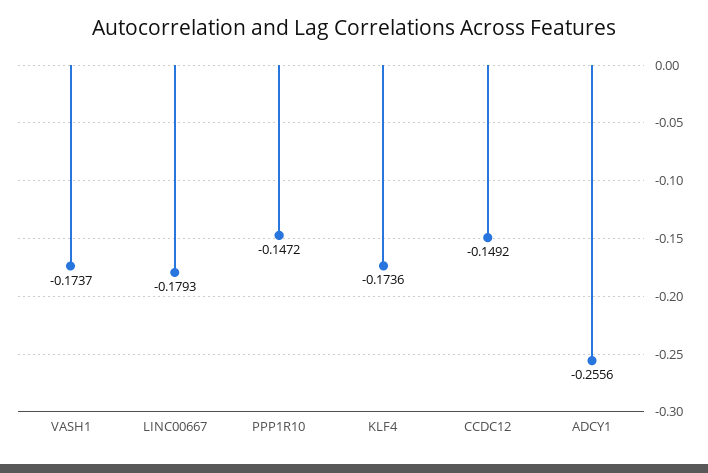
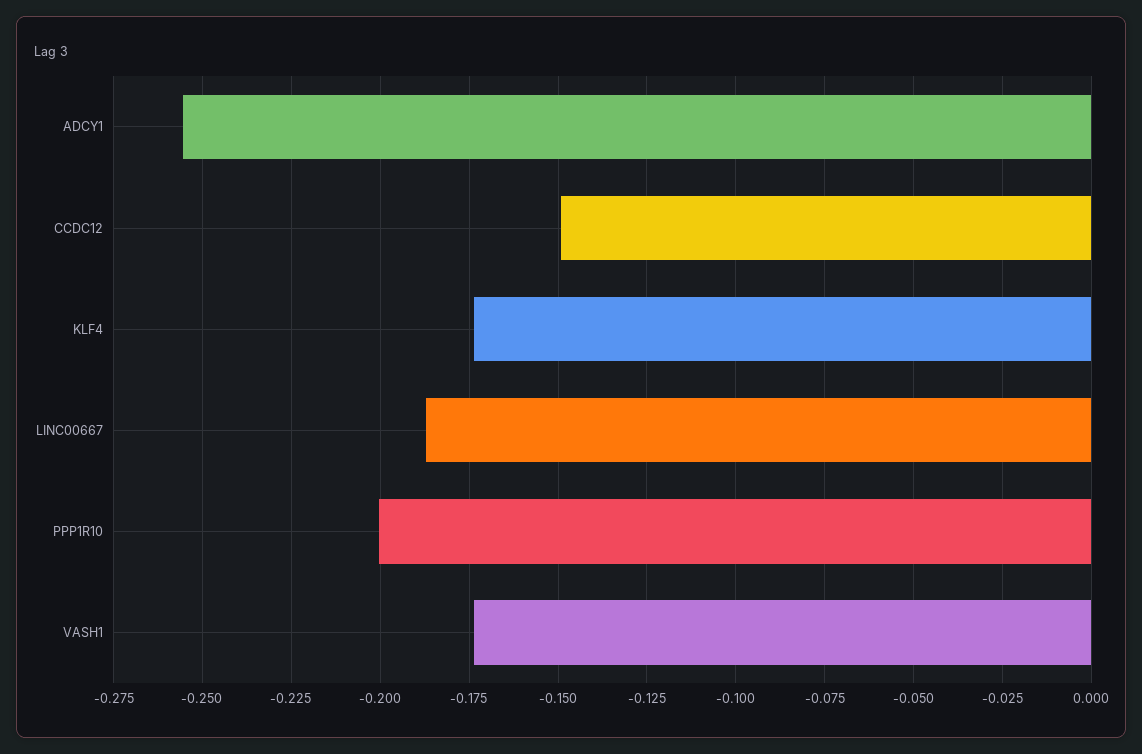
  {
    "VASH1": -0.1737,
-   "LINC00667": -0.1793,
+   "LINC00667": -0.1875,
-   "PPP1R10": -0.1472,
+   "PPP1R10": -0.2,
    "KLF4": -0.1736,
    "CCDC12": -0.1492,
    "ADCY1": -0.2556
  }

